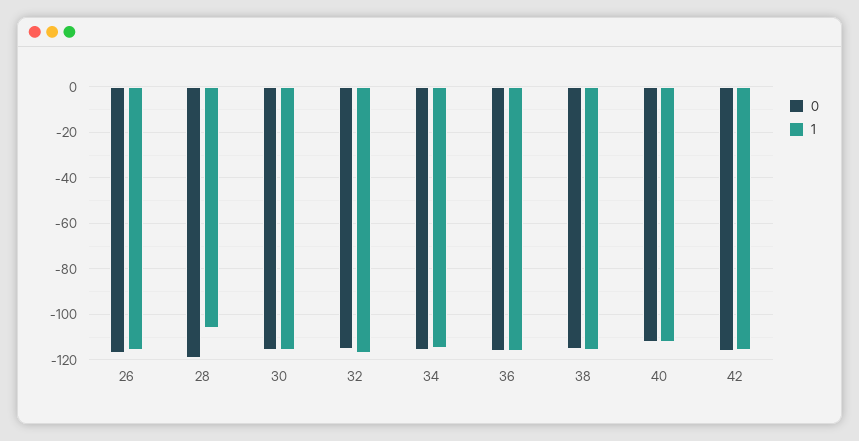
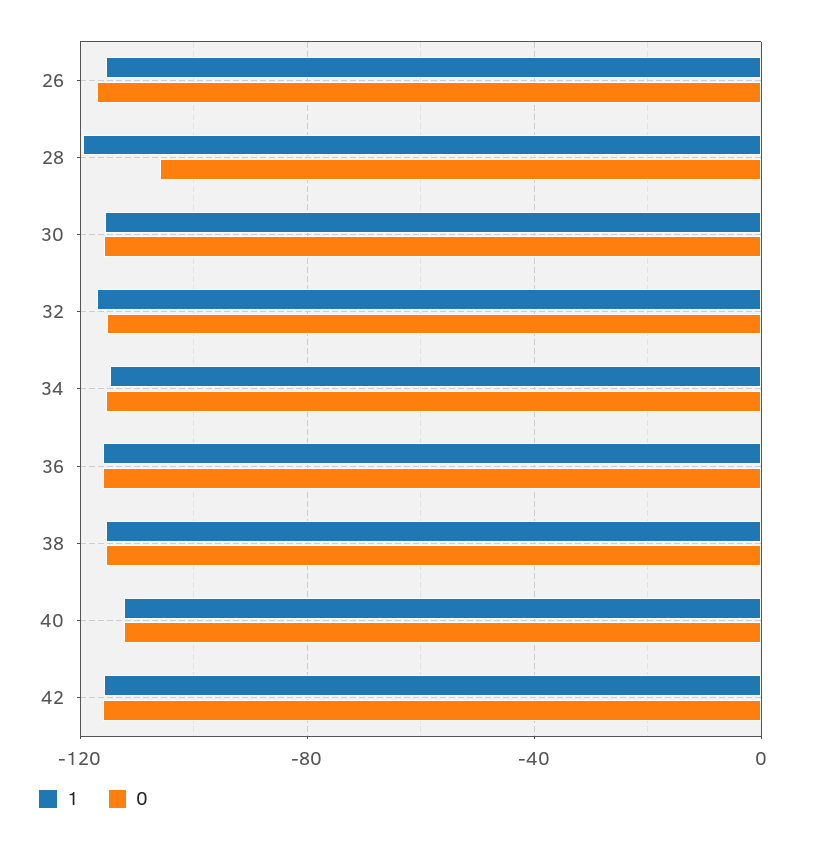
  {
    "0": {
      "26": -115,
-     "28": -120,
+     "28": -105,
      "30": -115,
      "32": -115,
      "34": -115,
      "36": -115,
      "38": -115,
      "40": -110,
      "42": -115
    },
    "1": {
      "26": -115,
-     "28": -105,
+     "28": -120,
      "30": -115,
      "32": -115,
      "34": -115,
      "36": -115,
      "38": -115,
      "40": -110,
      "42": -115
    }
  }

